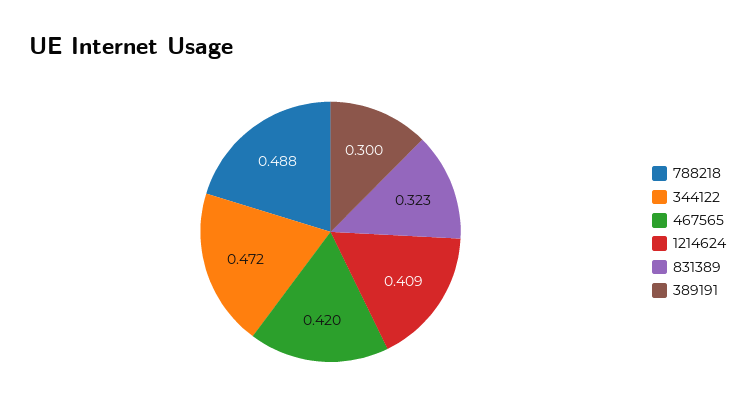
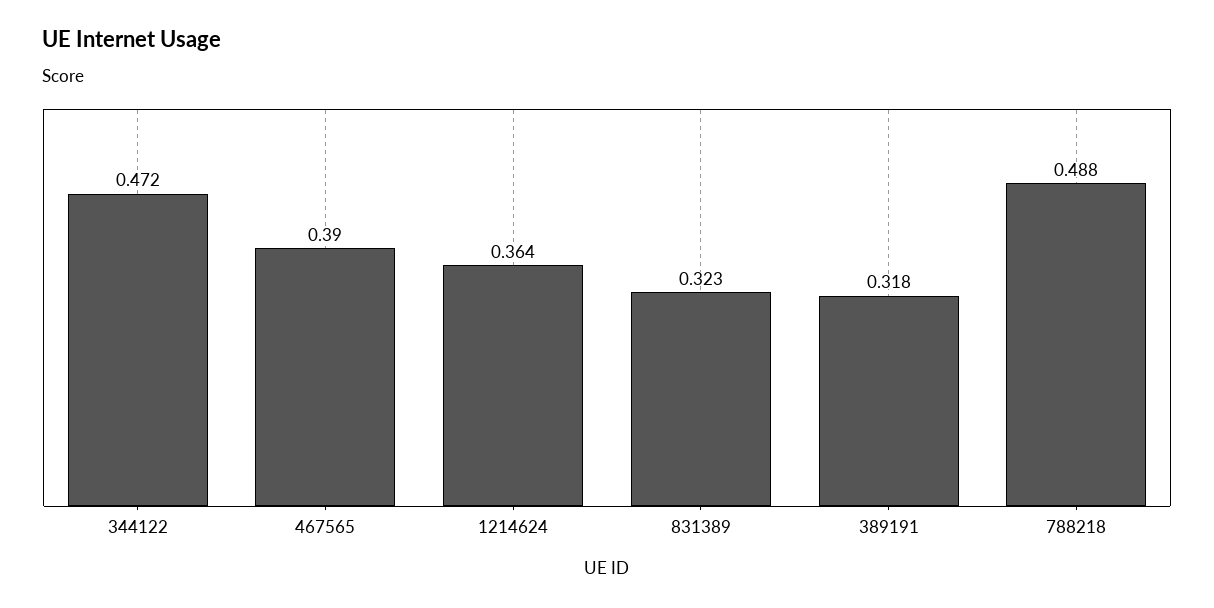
  {
    "788218": 0.488,
    "344122": 0.472,
-   "467565": 0.42,
+   "467565": 0.39,
-   "1214624": 0.409,
+   "1214624": 0.364,
    "831389": 0.323,
-   "389191": 0.3
+   "389191": 0.318
  }

